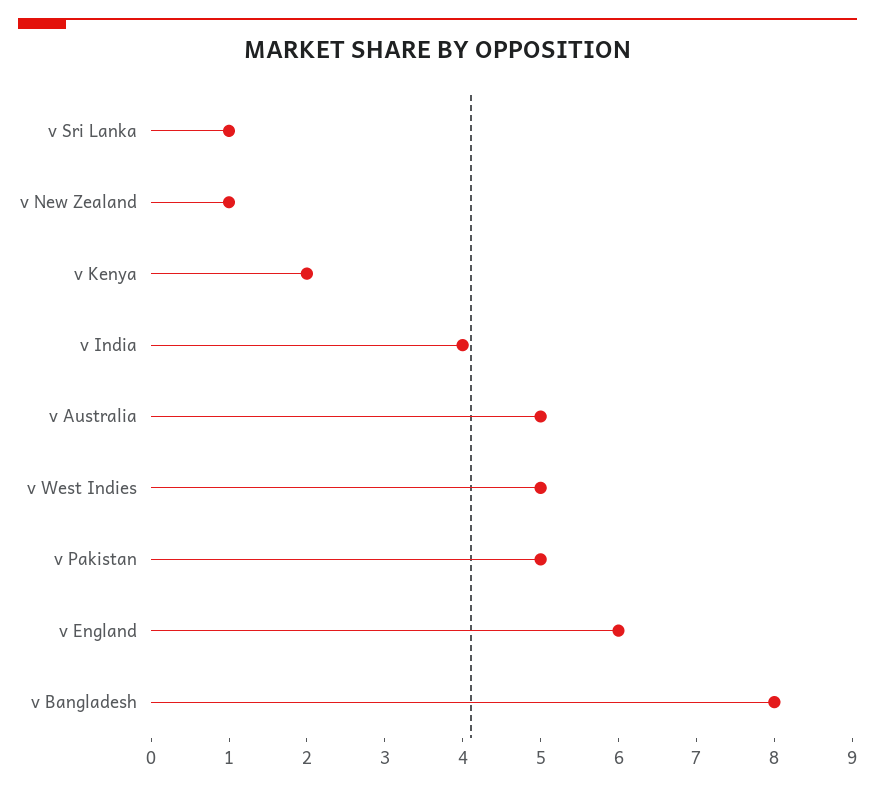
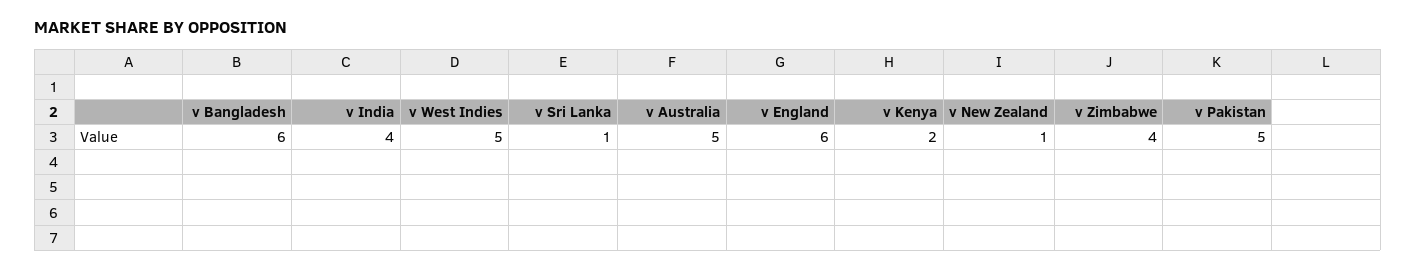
  {
    "v Sri Lanka": 1,
    "v New Zealand": 1,
    "v Kenya": 2,
    "v India": 4,
    "v Australia": 5,
    "v West Indies": 5,
    "v Pakistan": 5,
    "v England": 6,
-   "v Bangladesh": 8
+   "v Bangladesh": 6,
+   "v Zimbabwe": 4
  }

